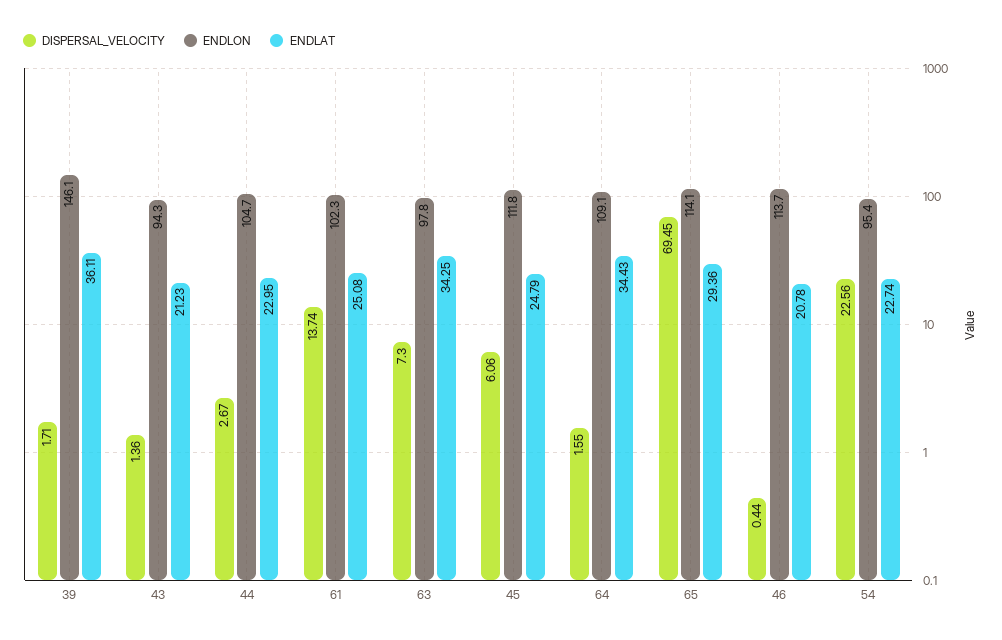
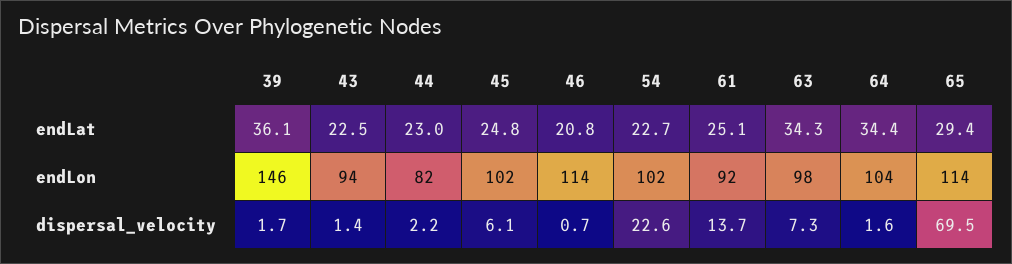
  {
    "DISPERSAL_VELOCITY": {
      "39": 1.71,
      "43": 1.36,
-     "44": 2.67,
+     "44": 2.2,
      "61": 13.74,
      "63": 7.3,
      "45": 6.06,
      "64": 1.55,
      "65": 69.45,
-     "46": 0.44,
+     "46": 0.7,
      "54": 22.56
    },
    "ENDLON": {
      "39": 146.1,
      "43": 94.3,
-     "44": 104.7,
+     "44": 82,
-     "61": 102.3,
+     "61": 92,
      "63": 97.8,
-     "45": 111.8,
+     "45": 102,
-     "64": 109.1,
+     "64": 104,
      "65": 114.1,
      "46": 113.7,
-     "54": 95.4
+     "54": 102
    },
    "ENDLAT": {
      "39": 36.11,
-     "43": 21.23,
+     "43": 22.5,
      "44": 22.95,
      "61": 25.08,
      "63": 34.25,
      "45": 24.79,
      "64": 34.43,
      "65": 29.36,
      "46": 20.78,
      "54": 22.74
    }
  }

